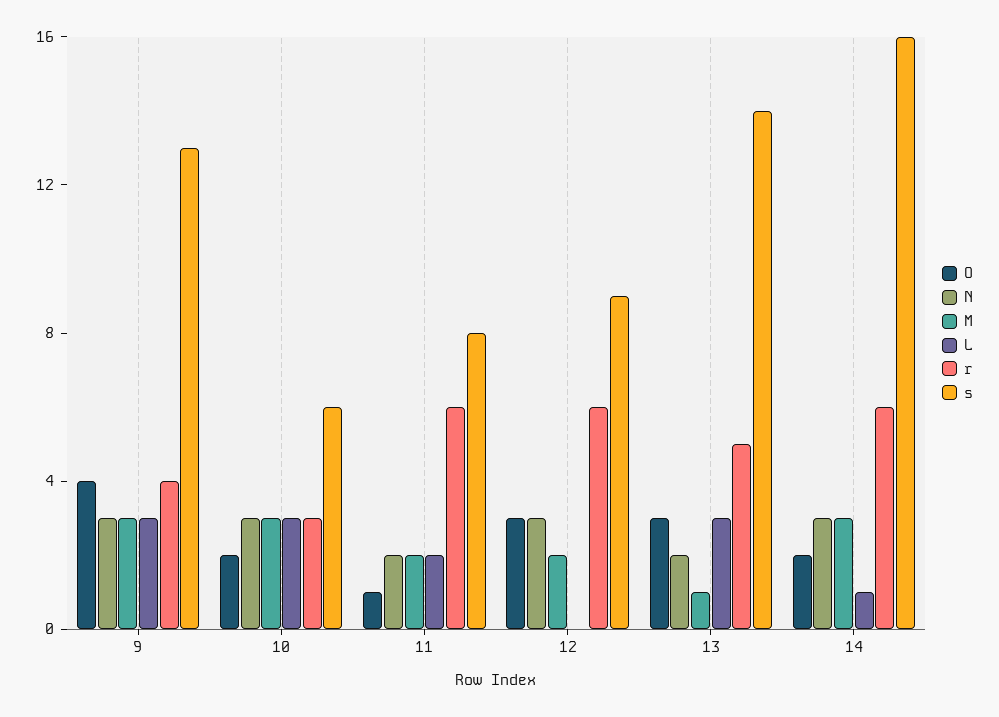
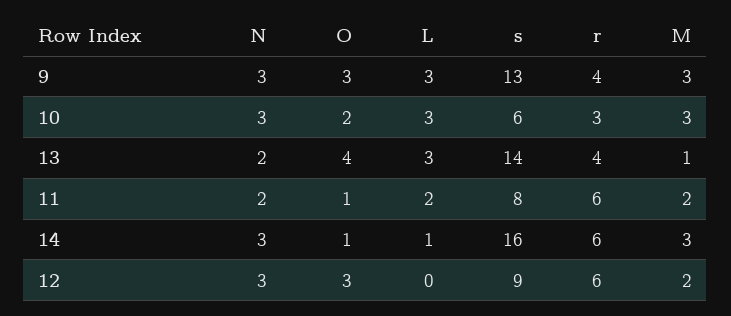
  {
    "O": {
-     "9": 4,
+     "9": 3,
      "10": 2,
      "11": 1,
      "12": 3,
-     "13": 3,
+     "13": 4,
-     "14": 2
+     "14": 1
    },
    "N": {
      "9": 3,
      "10": 3,
      "11": 2,
      "12": 3,
      "13": 2,
      "14": 3
    },
    "M": {
      "9": 3,
      "10": 3,
      "11": 2,
      "12": 2,
      "13": 1,
      "14": 3
    },
    "L": {
      "9": 3,
      "10": 3,
      "11": 2,
      "12": 0,
      "13": 3,
      "14": 1
    },
    "r": {
      "9": 4,
      "10": 3,
      "11": 6,
      "12": 6,
-     "13": 5,
+     "13": 4,
      "14": 6
    },
    "s": {
      "9": 13,
      "10": 6,
      "11": 8,
      "12": 9,
      "13": 14,
      "14": 16
    }
  }

